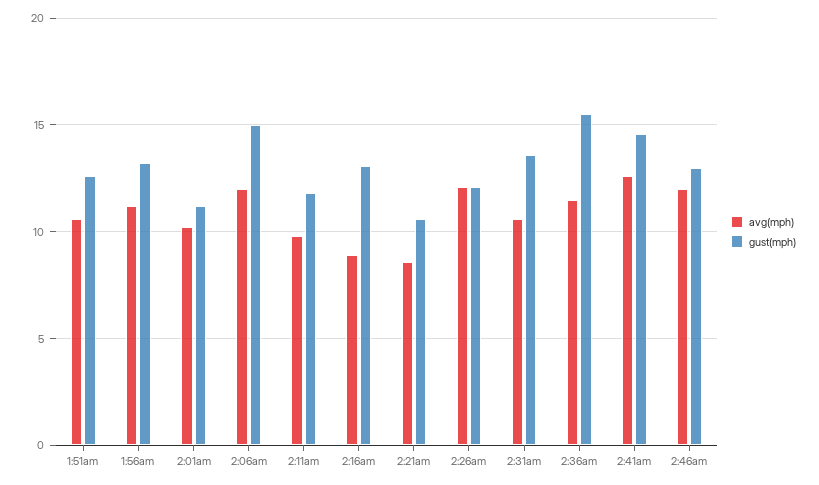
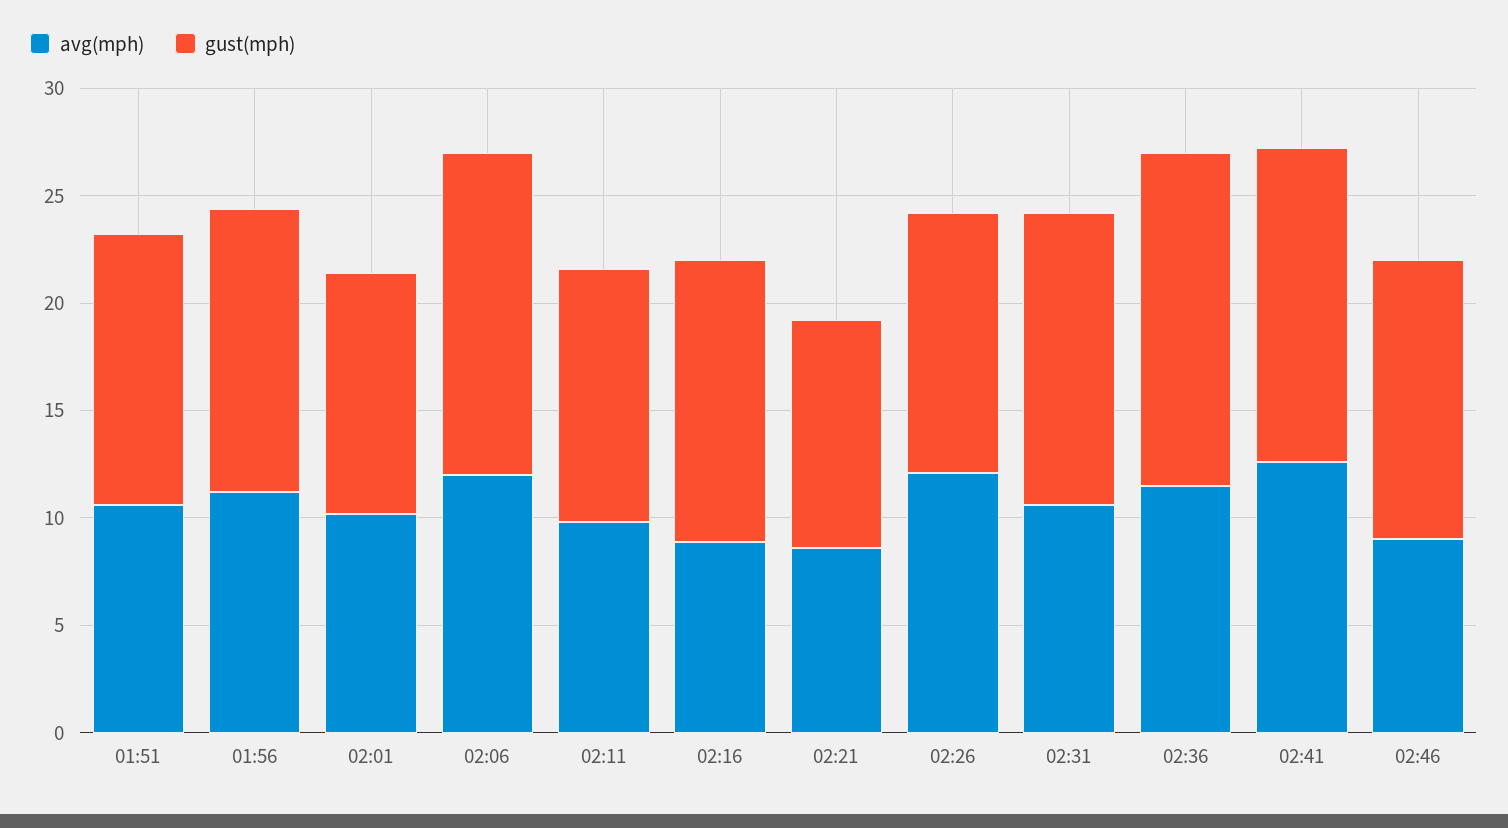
  {
    "avg(mph)": {
      "1:51am": 10.5,
      "1:56am": 11,
      "2:01am": 10,
      "2:06am": 12,
      "2:11am": 10,
      "2:16am": 9,
      "2:21am": 8.5,
      "2:26am": 12,
      "2:31am": 10.5,
      "2:36am": 11.5,
      "2:41am": 12.5,
-     "2:46am": 12
+     "2:46am": 9
    },
    "gust(mph)": {
      "1:51am": 12.5,
      "1:56am": 13,
      "2:01am": 11,
      "2:06am": 15,
      "2:11am": 12,
      "2:16am": 13,
      "2:21am": 10.5,
      "2:26am": 12,
      "2:31am": 13.5,
      "2:36am": 15.5,
      "2:41am": 14.5,
      "2:46am": 13
    }
  }

